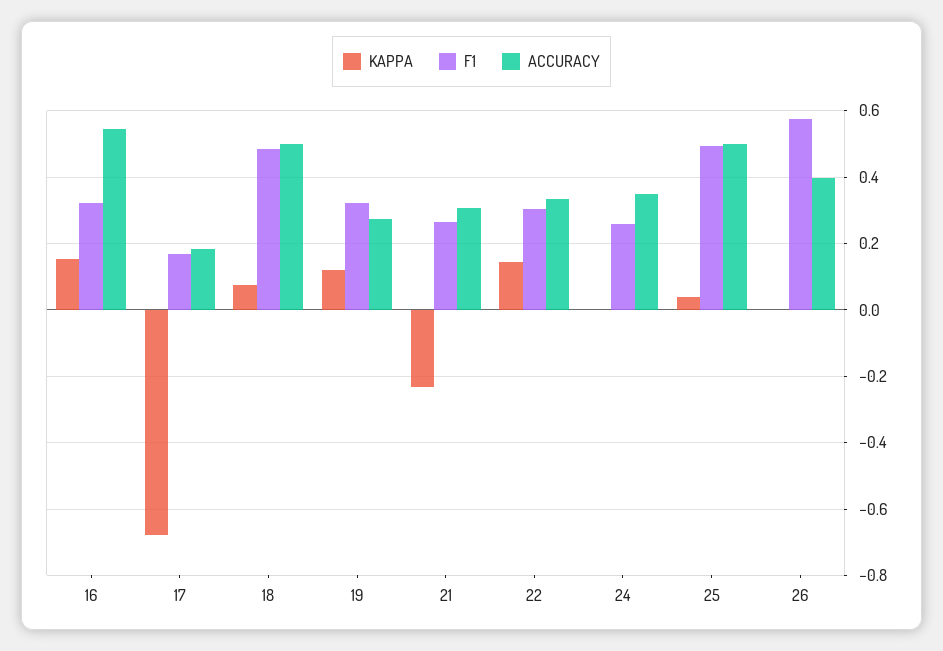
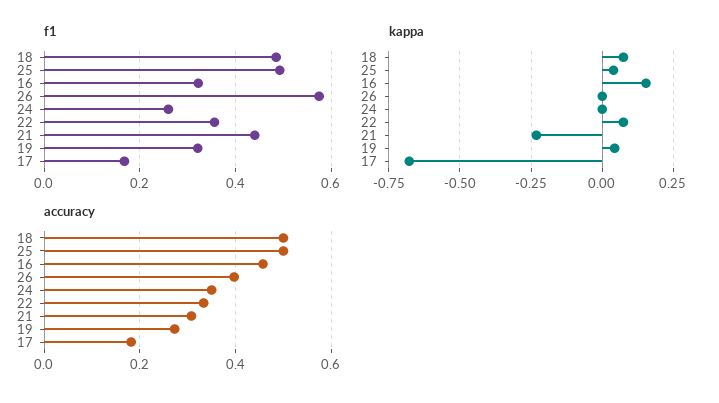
  {
    "KAPPA": {
      "16": 0.16,
      "17": -0.68,
      "18": 0.08,
-     "19": 0.12,
+     "19": 0.05,
      "21": -0.24,
-     "22": 0.14,
+     "22": 0.075,
      "24": 0,
      "25": 0.04,
      "26": 0
    },
    "F1": {
      "16": 0.32,
      "17": 0.16,
      "18": 0.48,
      "19": 0.32,
-     "21": 0.26,
+     "21": 0.44,
-     "22": 0.3,
+     "22": 0.36,
      "24": 0.26,
      "25": 0.5,
      "26": 0.58
    },
    "ACCURACY": {
-     "16": 0.54,
+     "16": 0.46,
      "17": 0.18,
      "18": 0.5,
      "19": 0.28,
      "21": 0.3,
      "22": 0.34,
      "24": 0.36,
      "25": 0.5,
      "26": 0.4
    }
  }

